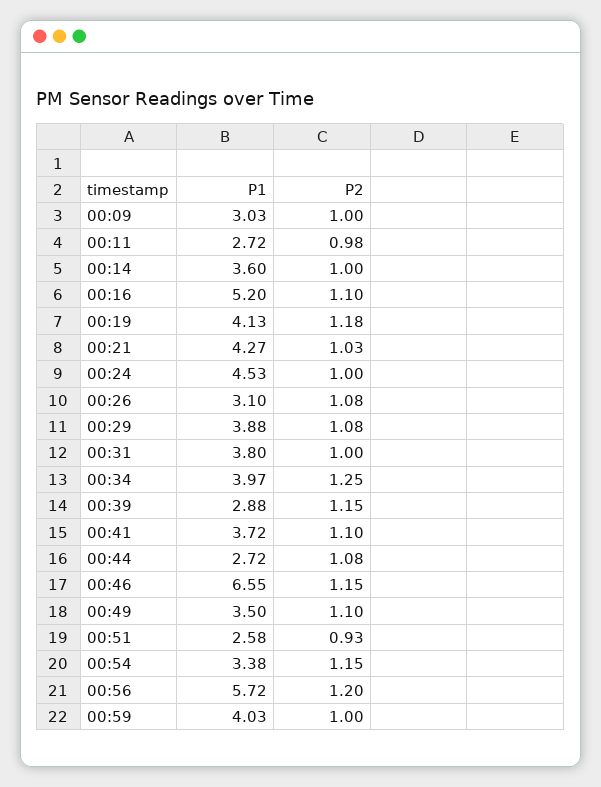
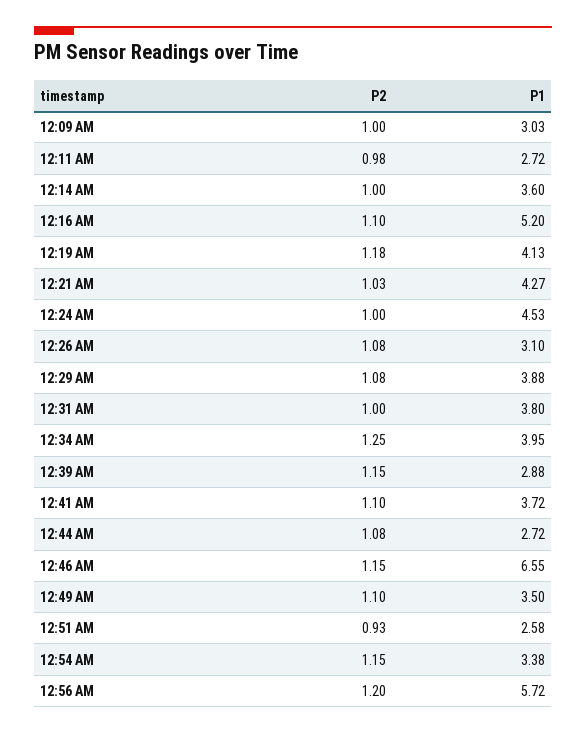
  {
    "P1": {
      "00:09": 3.03,
      "00:11": 2.72,
      "00:14": 3.6,
      "00:16": 5.2,
      "00:19": 4.13,
      "00:21": 4.27,
      "00:24": 4.53,
      "00:26": 3.1,
      "00:29": 3.88,
      "00:31": 3.8,
-     "00:34": 3.97,
+     "00:34": 3.95,
      "00:39": 2.88,
      "00:41": 3.72,
      "00:44": 2.72,
      "00:46": 6.55,
      "00:49": 3.5,
      "00:51": 2.58,
      "00:54": 3.38,
-     "00:56": 5.72,
+     "00:56": 5.72
-     "00:59": 4.03
    },
    "P2": {
      "00:09": 1,
      "00:11": 0.98,
      "00:14": 1,
      "00:16": 1.1,
      "00:19": 1.18,
      "00:21": 1.03,
      "00:24": 1,
      "00:26": 1.08,
      "00:29": 1.08,
      "00:31": 1,
      "00:34": 1.25,
      "00:39": 1.15,
      "00:41": 1.1,
      "00:44": 1.08,
      "00:46": 1.15,
      "00:49": 1.1,
      "00:51": 0.93,
      "00:54": 1.15,
-     "00:56": 1.2,
+     "00:56": 1.2
-     "00:59": 1
    }
  }

